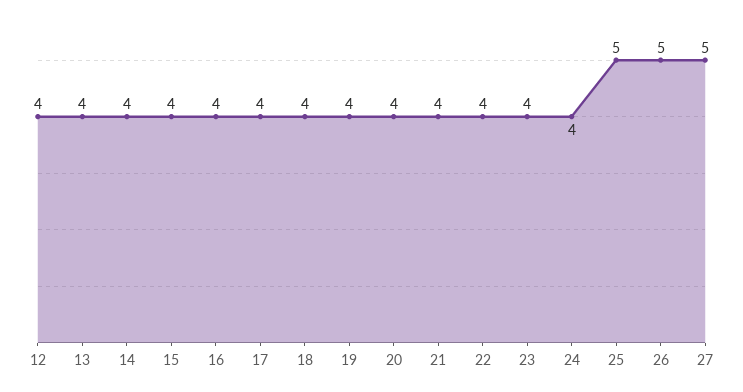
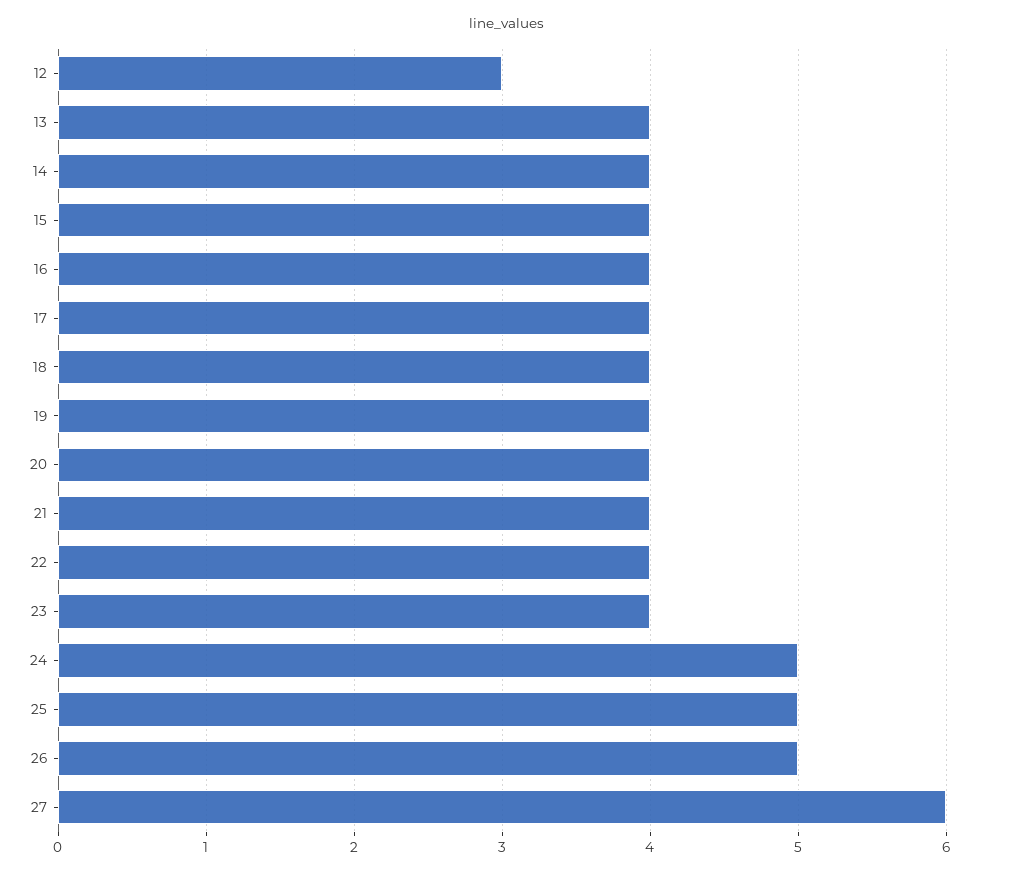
  {
-   "12": 4,
+   "12": 3,
    "13": 4,
    "14": 4,
    "15": 4,
    "16": 4,
    "17": 4,
    "18": 4,
    "19": 4,
    "20": 4,
    "21": 4,
    "22": 4,
    "23": 4,
-   "24": 4,
+   "24": 5,
    "25": 5,
    "26": 5,
-   "27": 5
+   "27": 6
  }

